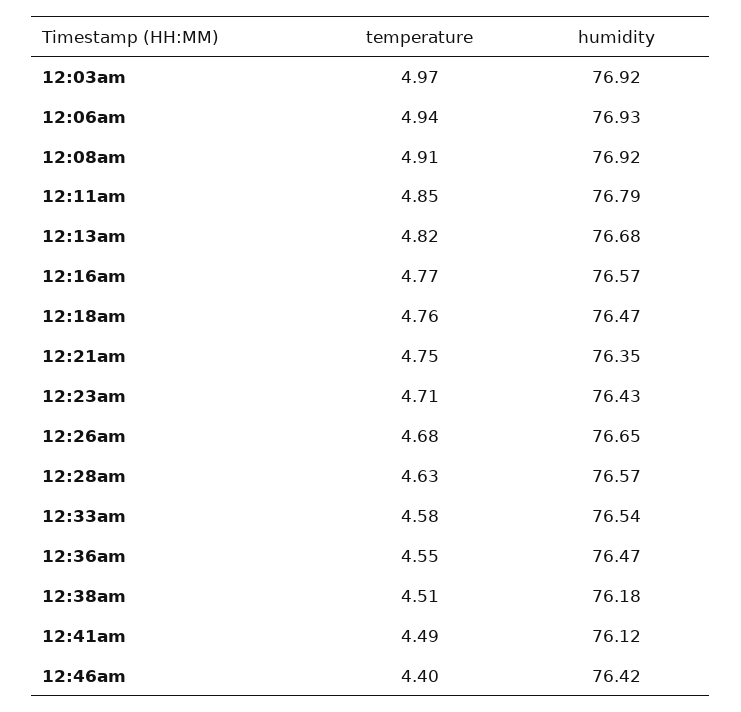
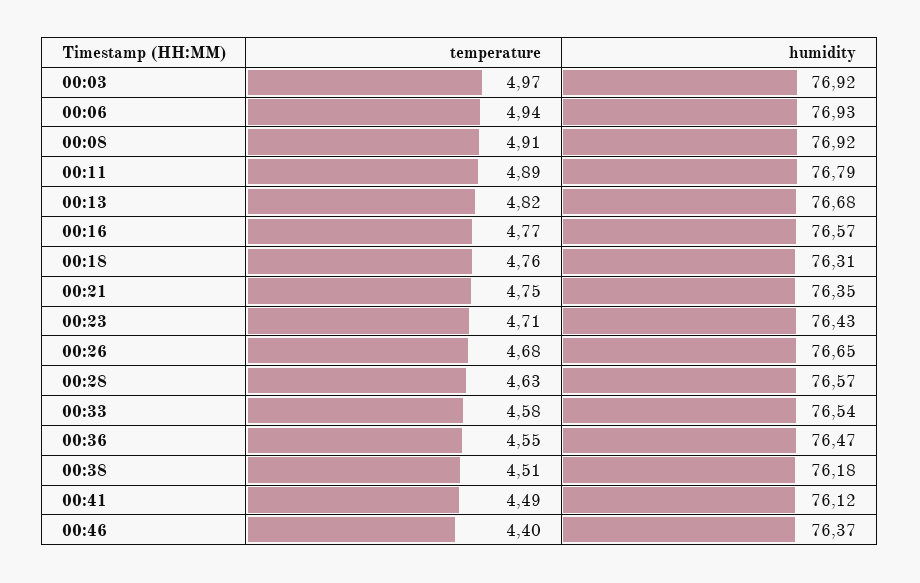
  {
    "temperature": {
      "12:03am": 4.97,
      "12:06am": 4.94,
      "12:08am": 4.91,
-     "12:11am": 4.85,
+     "12:11am": 4.89,
      "12:13am": 4.82,
      "12:16am": 4.77,
      "12:18am": 4.76,
      "12:21am": 4.75,
      "12:23am": 4.71,
      "12:26am": 4.68,
      "12:28am": 4.63,
      "12:33am": 4.58,
      "12:36am": 4.55,
      "12:38am": 4.51,
      "12:41am": 4.49,
      "12:46am": 4.4
    },
    "humidity": {
      "12:03am": 76.92,
      "12:06am": 76.93,
      "12:08am": 76.92,
      "12:11am": 76.79,
      "12:13am": 76.68,
      "12:16am": 76.57,
-     "12:18am": 76.47,
+     "12:18am": 76.31,
      "12:21am": 76.35,
      "12:23am": 76.43,
      "12:26am": 76.65,
      "12:28am": 76.57,
      "12:33am": 76.54,
      "12:36am": 76.47,
      "12:38am": 76.18,
      "12:41am": 76.12,
-     "12:46am": 76.42
+     "12:46am": 76.37
    }
  }

